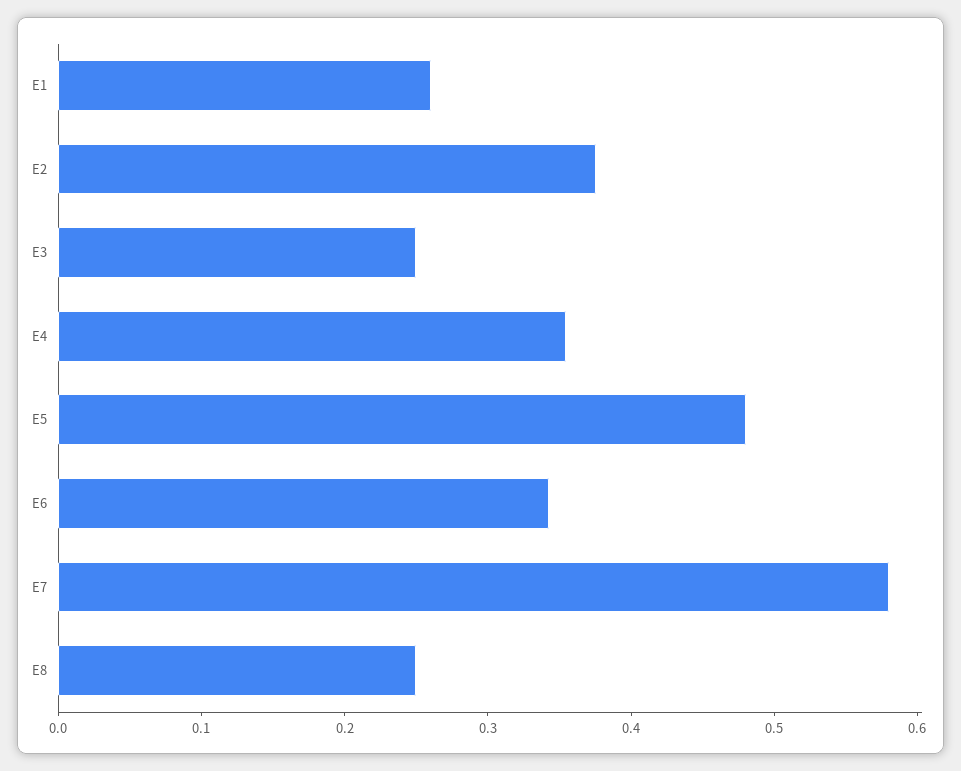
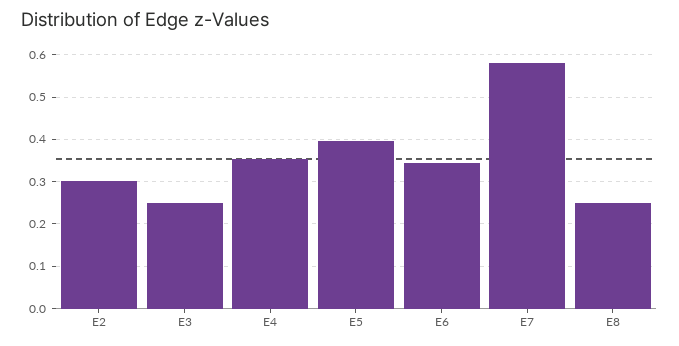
  {
-   "E1": 0.26,
-   "E2": 0.38,
+   "E2": 0.3,
    "E3": 0.26,
    "E4": 0.36,
-   "E5": 0.48,
+   "E5": 0.4,
    "E6": 0.34,
    "E7": 0.58,
    "E8": 0.26
  }

